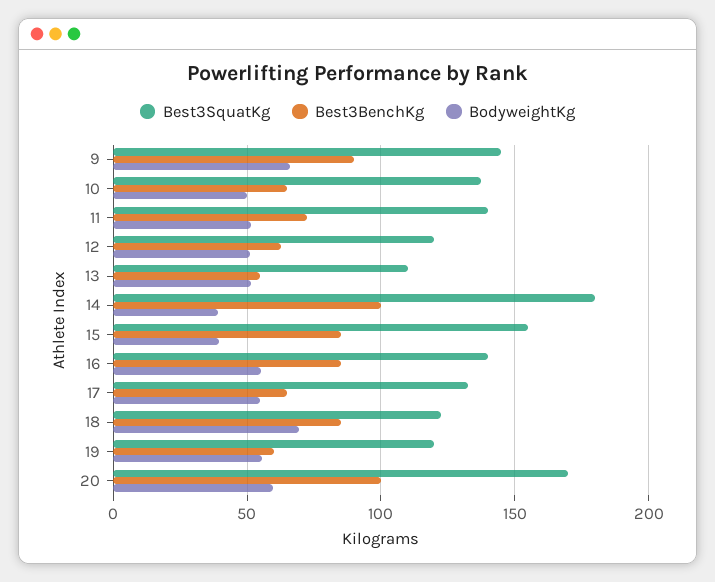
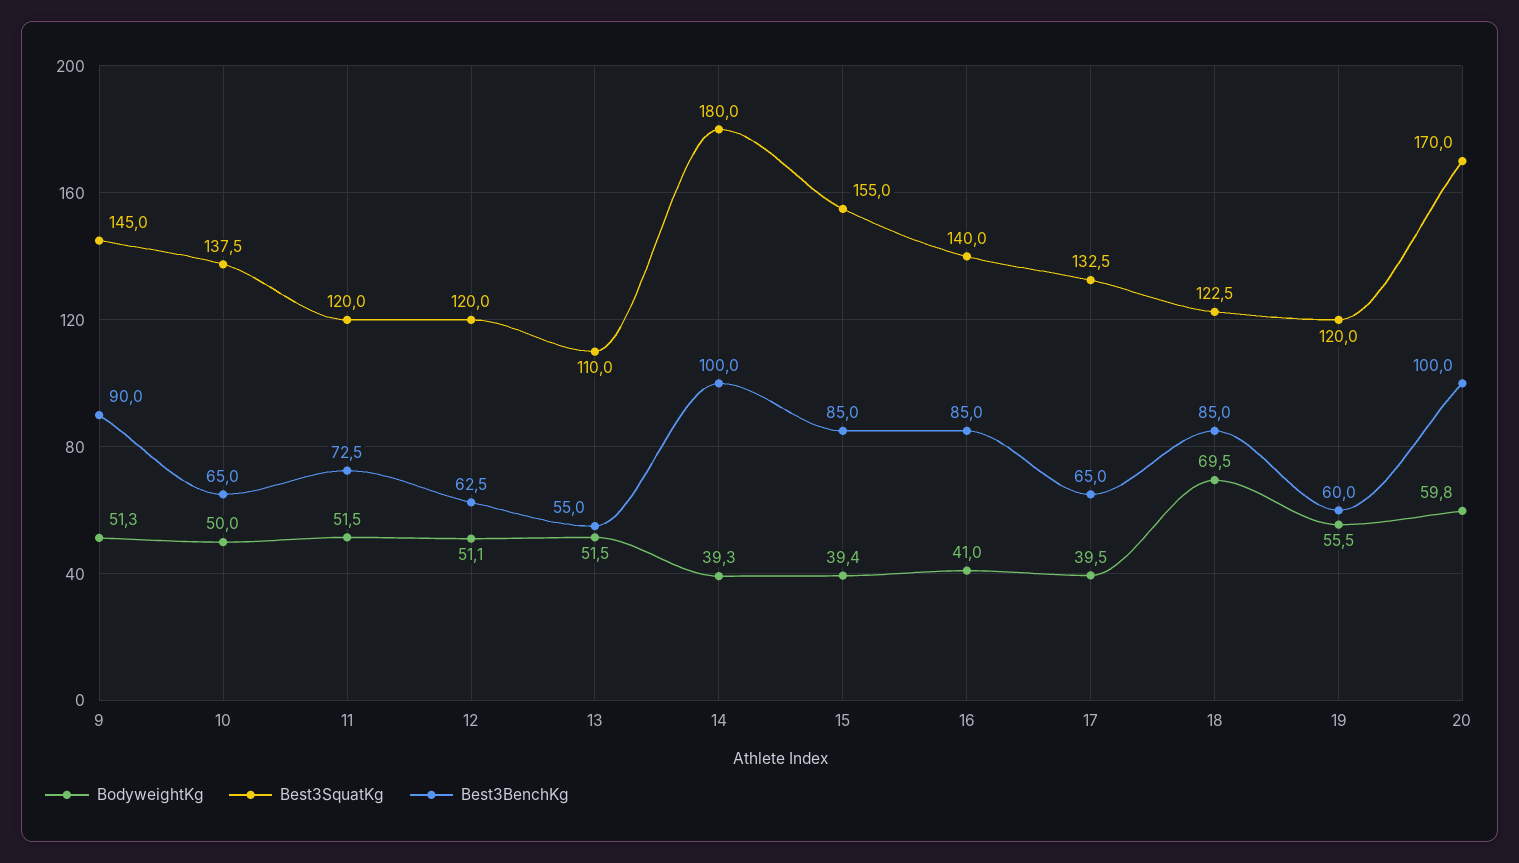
  {
    "Best3SquatKg": {
      "9": 145,
      "10": 137.5,
-     "11": 140,
+     "11": 120,
      "12": 120,
      "13": 110,
      "14": 180,
      "15": 155,
      "16": 140,
      "17": 132.5,
      "18": 122.5,
      "19": 120,
      "20": 170
    },
    "Best3BenchKg": {
      "9": 90,
      "10": 65,
      "11": 72.5,
      "12": 62.5,
      "13": 55,
      "14": 100,
      "15": 85,
      "16": 85,
      "17": 65,
      "18": 85,
      "19": 60,
      "20": 100
    },
    "BodyweightKg": {
-     "9": 65,
+     "9": 51.3,
      "10": 50,
      "11": 51.5,
      "12": 51.1,
      "13": 51.5,
      "14": 39.3,
      "15": 39.4,
-     "16": 55,
+     "16": 41,
-     "17": 55,
+     "17": 39.5,
      "18": 69.5,
      "19": 55.5,
      "20": 59.8
    }
  }

